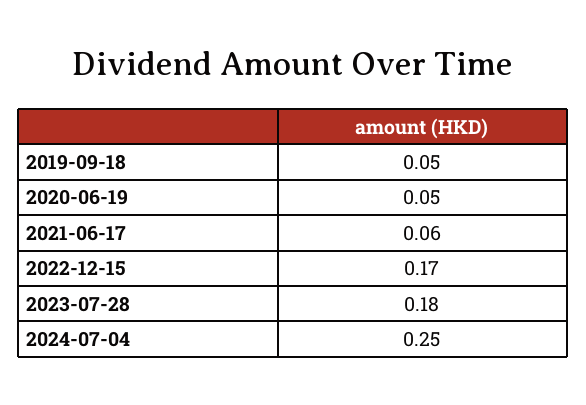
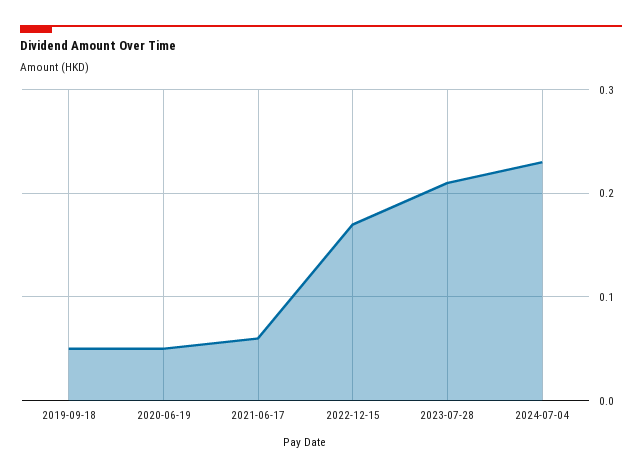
  {
    "2019-09-18": 0.05,
    "2020-06-19": 0.05,
    "2021-06-17": 0.06,
    "2022-12-15": 0.17,
-   "2023-07-28": 0.18,
+   "2023-07-28": 0.21,
-   "2024-07-04": 0.25
+   "2024-07-04": 0.23
  }

